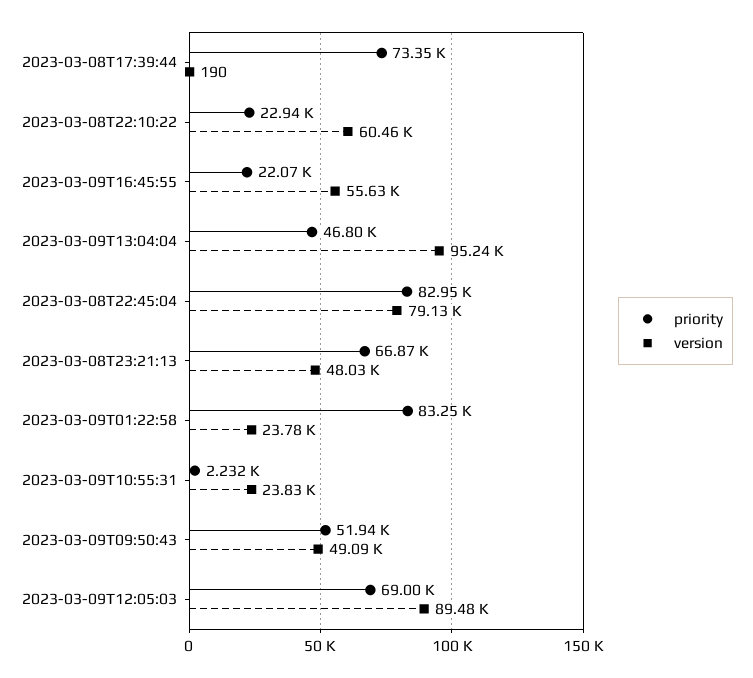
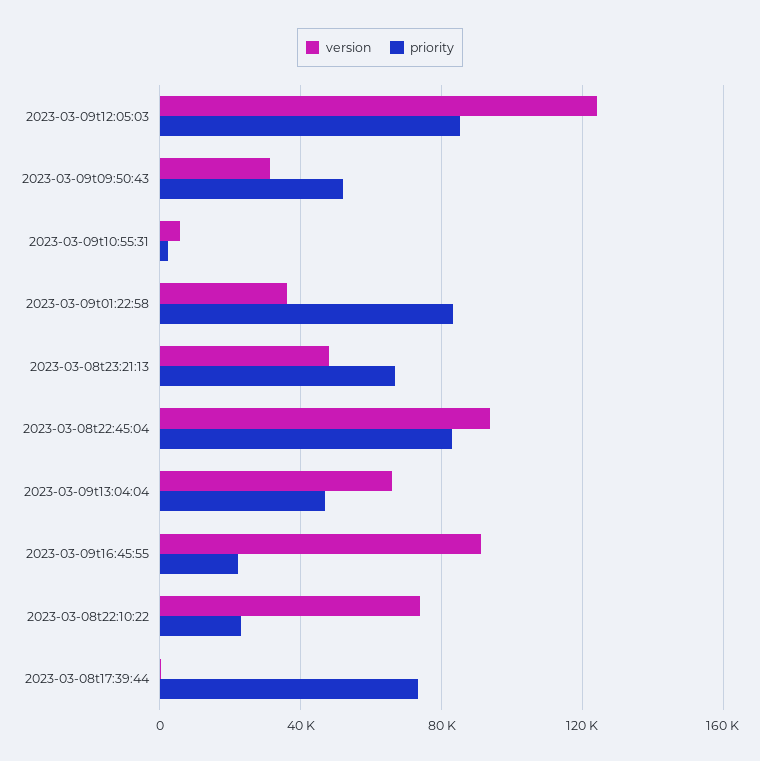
  {
    "priority": {
      "2023-03-08T17:39:44": 73350,
      "2023-03-08T22:10:22": 22940,
      "2023-03-09T16:45:55": 22070,
      "2023-03-09T13:04:04": 46800,
      "2023-03-08T22:45:04": 82950,
      "2023-03-08T23:21:13": 66870,
      "2023-03-09T01:22:58": 83250,
      "2023-03-09T10:55:31": 2232,
      "2023-03-09T09:50:43": 51940,
-     "2023-03-09T12:05:03": 69000
+     "2023-03-09T12:05:03": 85000
    },
    "version": {
      "2023-03-08T17:39:44": 190,
-     "2023-03-08T22:10:22": 60460,
+     "2023-03-08T22:10:22": 75000,
-     "2023-03-09T16:45:55": 55630,
+     "2023-03-09T16:45:55": 90000,
-     "2023-03-09T13:04:04": 95240,
+     "2023-03-09T13:04:04": 65000,
-     "2023-03-08T22:45:04": 79130,
+     "2023-03-08T22:45:04": 95000,
      "2023-03-08T23:21:13": 48030,
-     "2023-03-09T01:22:58": 23780,
+     "2023-03-09T01:22:58": 35000,
-     "2023-03-09T10:55:31": 23830,
+     "2023-03-09T10:55:31": 5000,
-     "2023-03-09T09:50:43": 49090,
+     "2023-03-09T09:50:43": 30000,
-     "2023-03-09T12:05:03": 89480
+     "2023-03-09T12:05:03": 125000
    }
  }

